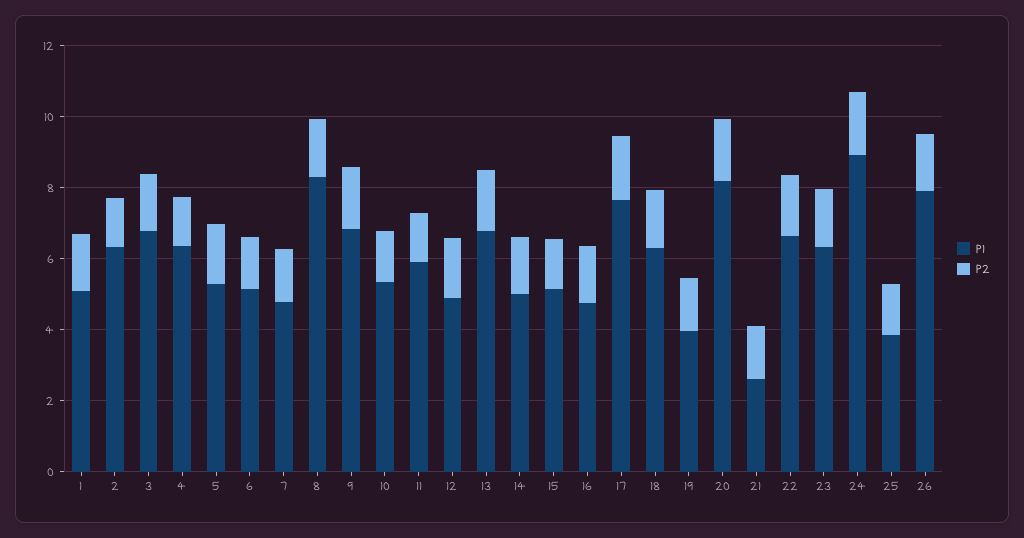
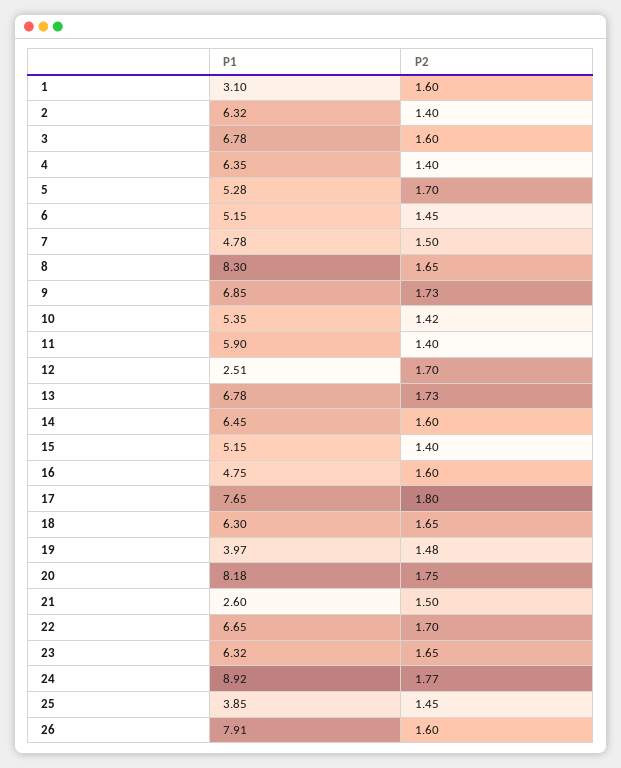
  {
    "P1": {
-     "1": 5,
+     "1": 3.1,
      "2": 6.32,
      "3": 6.78,
      "4": 6.35,
      "5": 5.28,
      "6": 5.15,
      "7": 4.78,
      "8": 8.3,
      "9": 6.85,
      "10": 5.35,
      "11": 5.9,
-     "12": 5,
+     "12": 2.51,
      "13": 6.78,
-     "14": 5,
+     "14": 6.45,
      "15": 5.15,
      "16": 4.75,
      "17": 7.65,
      "18": 6.3,
      "19": 3.97,
      "20": 8.18,
      "21": 2.6,
      "22": 6.65,
      "23": 6.32,
      "24": 8.92,
      "25": 3.85,
      "26": 7.91
    },
    "P2": {
      "1": 1.6,
      "2": 1.4,
      "3": 1.6,
      "4": 1.4,
      "5": 1.7,
      "6": 1.45,
      "7": 1.5,
      "8": 1.65,
      "9": 1.73,
      "10": 1.42,
      "11": 1.4,
      "12": 1.7,
      "13": 1.73,
      "14": 1.6,
      "15": 1.4,
      "16": 1.6,
      "17": 1.8,
      "18": 1.65,
      "19": 1.48,
      "20": 1.75,
      "21": 1.5,
      "22": 1.7,
      "23": 1.65,
      "24": 1.77,
      "25": 1.45,
      "26": 1.6
    }
  }

